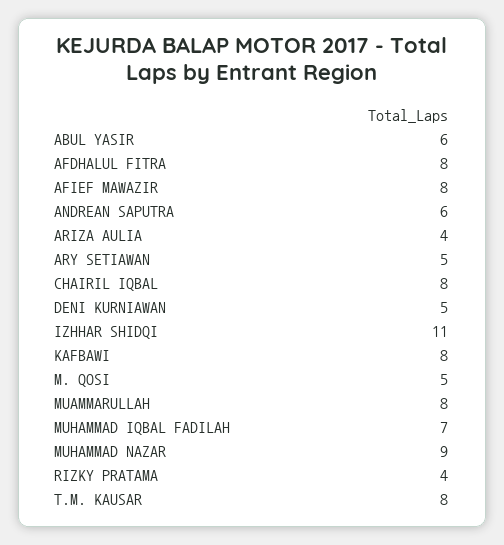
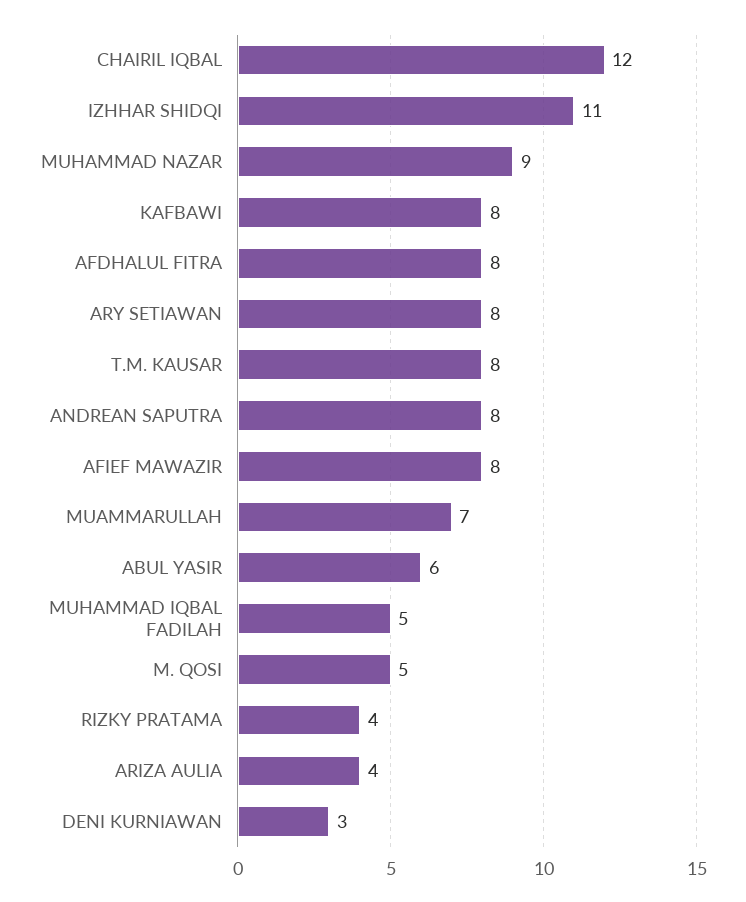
  {
    "ABUL YASIR": 6,
    "AFDHALUL FITRA": 8,
    "AFIEF MAWAZIR": 8,
-   "ANDREAN SAPUTRA": 6,
+   "ANDREAN SAPUTRA": 8,
    "ARIZA AULIA": 4,
-   "ARY SETIAWAN": 5,
+   "ARY SETIAWAN": 8,
-   "CHAIRIL IQBAL": 8,
+   "CHAIRIL IQBAL": 12,
-   "DENI KURNIAWAN": 5,
+   "DENI KURNIAWAN": 3,
    "IZHHAR SHIDQI": 11,
    "KAFBAWI": 8,
    "M. QOSI": 5,
-   "MUAMMARULLAH": 8,
+   "MUAMMARULLAH": 7,
-   "MUHAMMAD IQBAL FADILAH": 7,
+   "MUHAMMAD IQBAL FADILAH": 5,
    "MUHAMMAD NAZAR": 9,
    "RIZKY PRATAMA": 4,
    "T.M. KAUSAR": 8
  }

